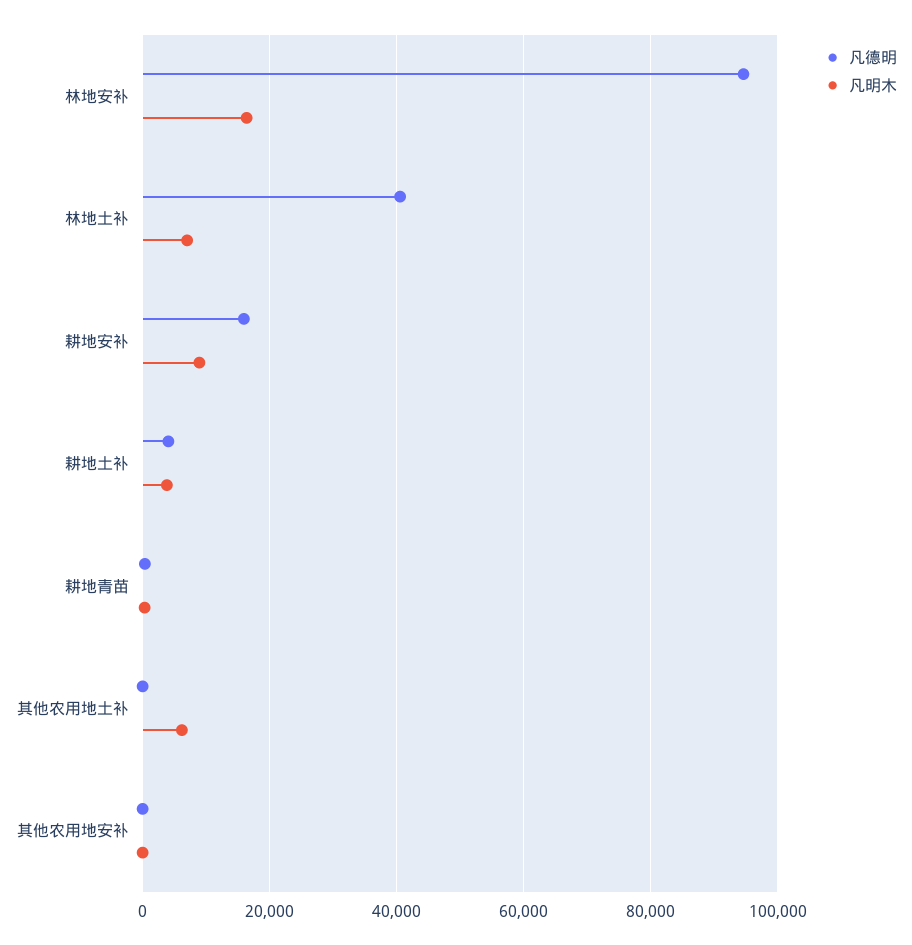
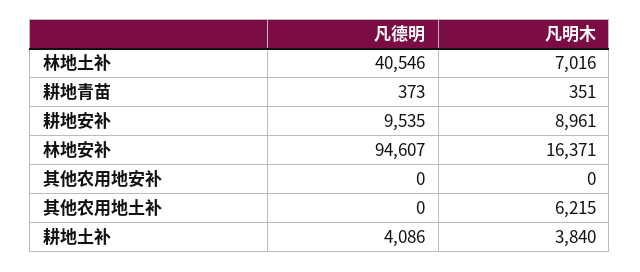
  {
    "凡德明": {
      "林地安补": 94607,
      "林地土补": 40546,
-     "耕地安补": 16000,
+     "耕地安补": 9535,
      "耕地土补": 4086,
      "耕地青苗": 373,
      "其他农用地土补": 0,
      "其他农用地安补": 0
    },
    "凡明木": {
      "林地安补": 16371,
      "林地土补": 7016,
      "耕地安补": 8961,
      "耕地土补": 3840,
      "耕地青苗": 351,
      "其他农用地土补": 6215,
      "其他农用地安补": 0
    }
  }

